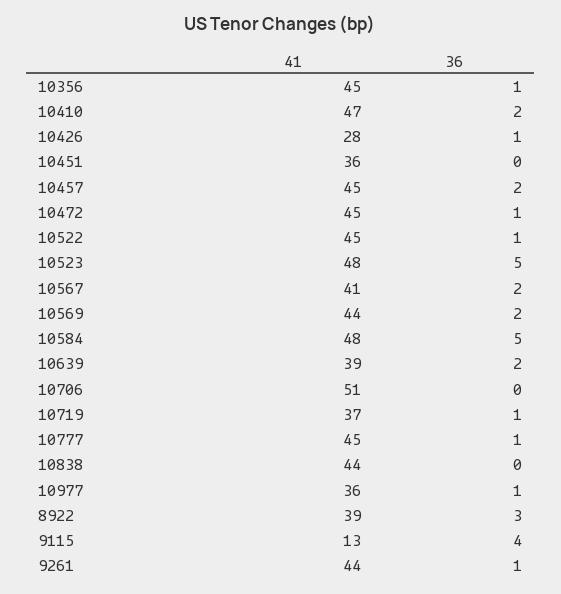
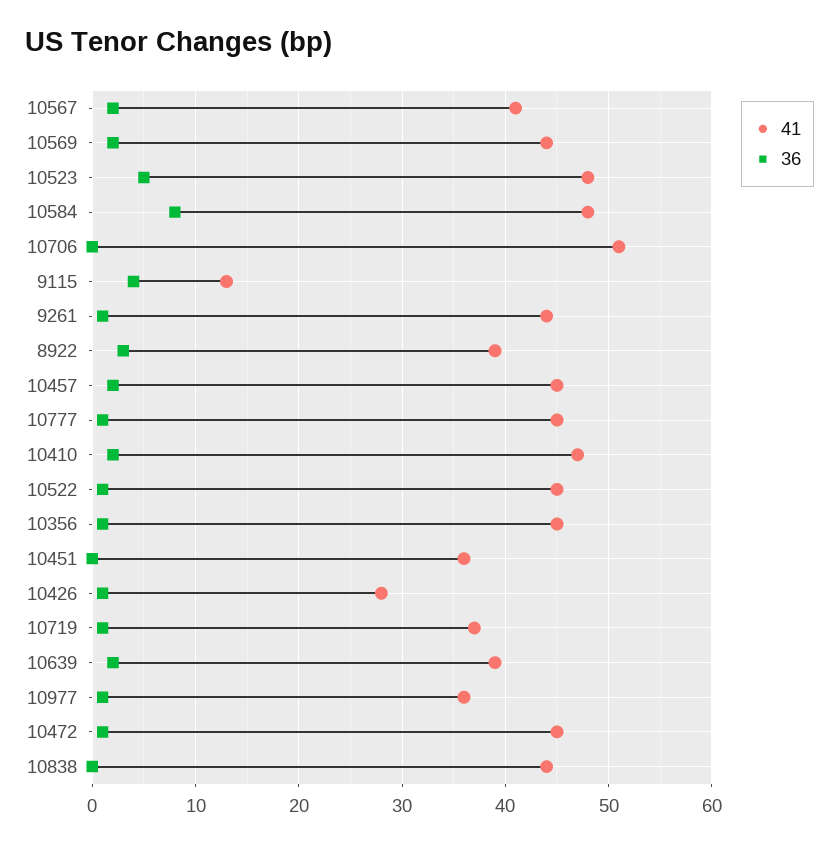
  {
    "41": {
      "10356": 45,
      "10410": 47,
      "10426": 28,
      "10451": 36,
      "10457": 45,
      "10472": 45,
      "10522": 45,
      "10523": 48,
      "10567": 41,
      "10569": 44,
      "10584": 48,
      "10639": 39,
      "10706": 51,
      "10719": 37,
      "10777": 45,
      "10838": 44,
      "10977": 36,
      "8922": 39,
      "9115": 13,
      "9261": 44
    },
    "36": {
      "10356": 1,
      "10410": 2,
      "10426": 1,
      "10451": 0,
      "10457": 2,
      "10472": 1,
      "10522": 1,
      "10523": 5,
      "10567": 2,
      "10569": 2,
-     "10584": 5,
+     "10584": 8,
      "10639": 2,
      "10706": 0,
      "10719": 1,
      "10777": 1,
      "10838": 0,
      "10977": 1,
      "8922": 3,
      "9115": 4,
      "9261": 1
    }
  }

